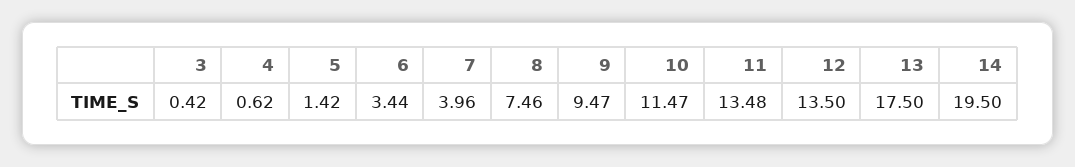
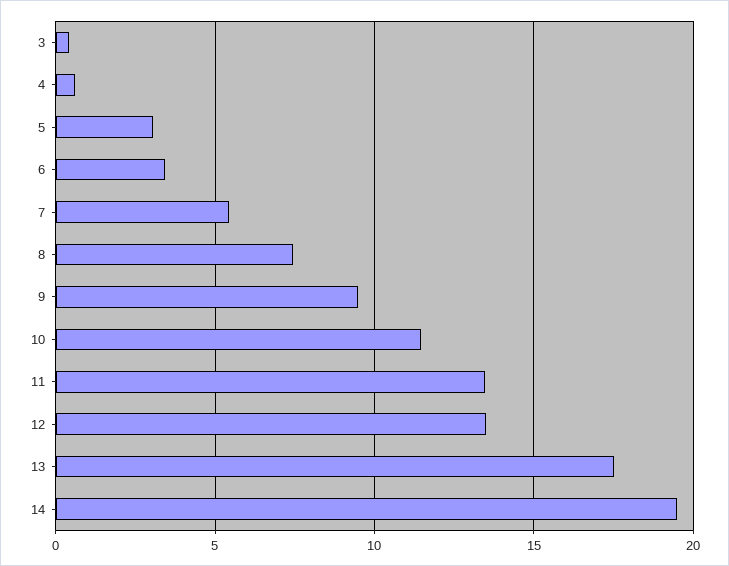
  {
    "3": 0.42,
    "4": 0.62,
-   "5": 1.42,
+   "5": 3,
    "6": 3.44,
-   "7": 3.96,
+   "7": 5.5,
    "8": 7.46,
    "9": 9.47,
    "10": 11.47,
    "11": 13.48,
    "12": 13.5,
    "13": 17.5,
    "14": 19.5
  }

